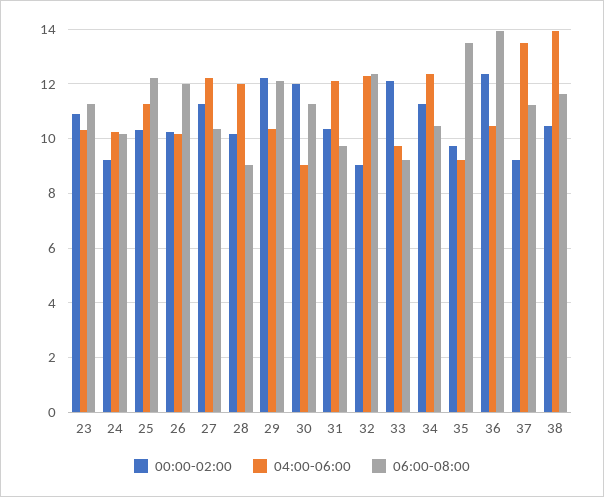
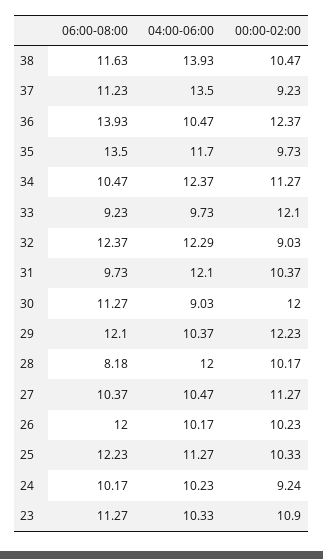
  {
    "00:00-02:00": {
      "23": 10.9,
      "24": 9.24,
      "25": 10.33,
      "26": 10.23,
      "27": 11.27,
      "28": 10.17,
      "29": 12.23,
      "30": 12,
      "31": 10.37,
      "32": 9.03,
      "33": 12.1,
      "34": 11.27,
      "35": 9.73,
      "36": 12.37,
      "37": 9.23,
      "38": 10.47
    },
    "04:00-06:00": {
      "23": 10.33,
      "24": 10.23,
      "25": 11.27,
      "26": 10.17,
-     "27": 12.25,
+     "27": 10.47,
      "28": 12,
      "29": 10.37,
      "30": 9.03,
      "31": 12.1,
      "32": 12.29,
      "33": 9.73,
      "34": 12.37,
-     "35": 9.25,
+     "35": 11.7,
      "36": 10.47,
      "37": 13.5,
      "38": 13.93
    },
    "06:00-08:00": {
      "23": 11.27,
      "24": 10.17,
      "25": 12.23,
      "26": 12,
      "27": 10.37,
-     "28": 9,
+     "28": 8.18,
      "29": 12.1,
      "30": 11.27,
      "31": 9.73,
      "32": 12.37,
      "33": 9.23,
      "34": 10.47,
      "35": 13.5,
      "36": 13.93,
      "37": 11.23,
      "38": 11.63
    }
  }

